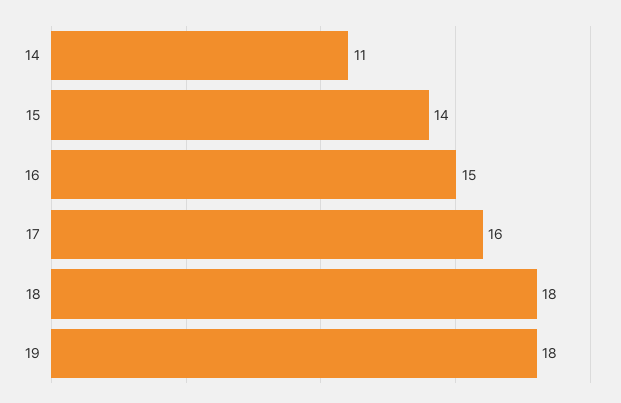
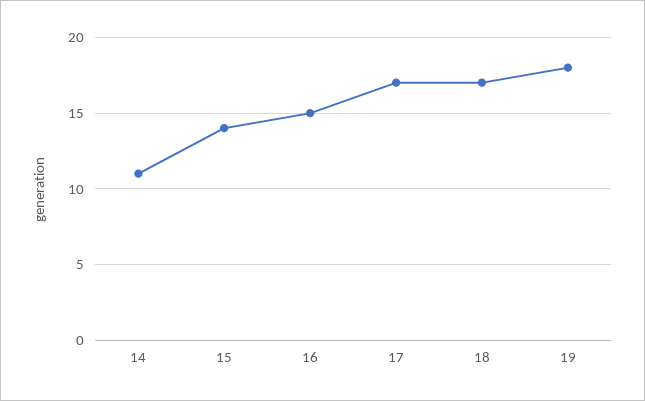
  {
    "14": 11,
    "15": 14,
    "16": 15,
-   "17": 16,
+   "17": 17,
-   "18": 18,
+   "18": 17,
    "19": 18
  }

